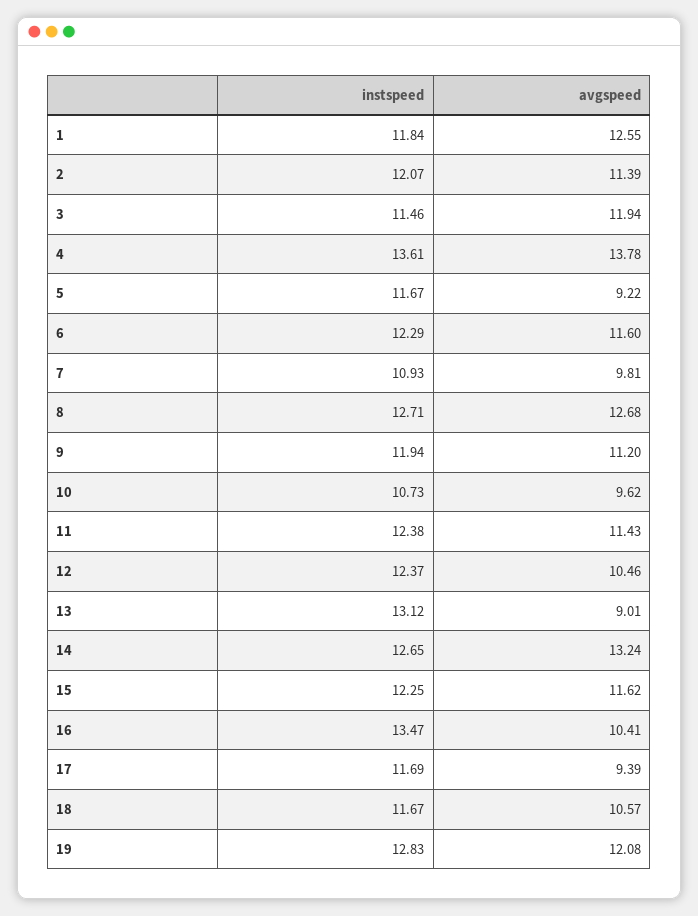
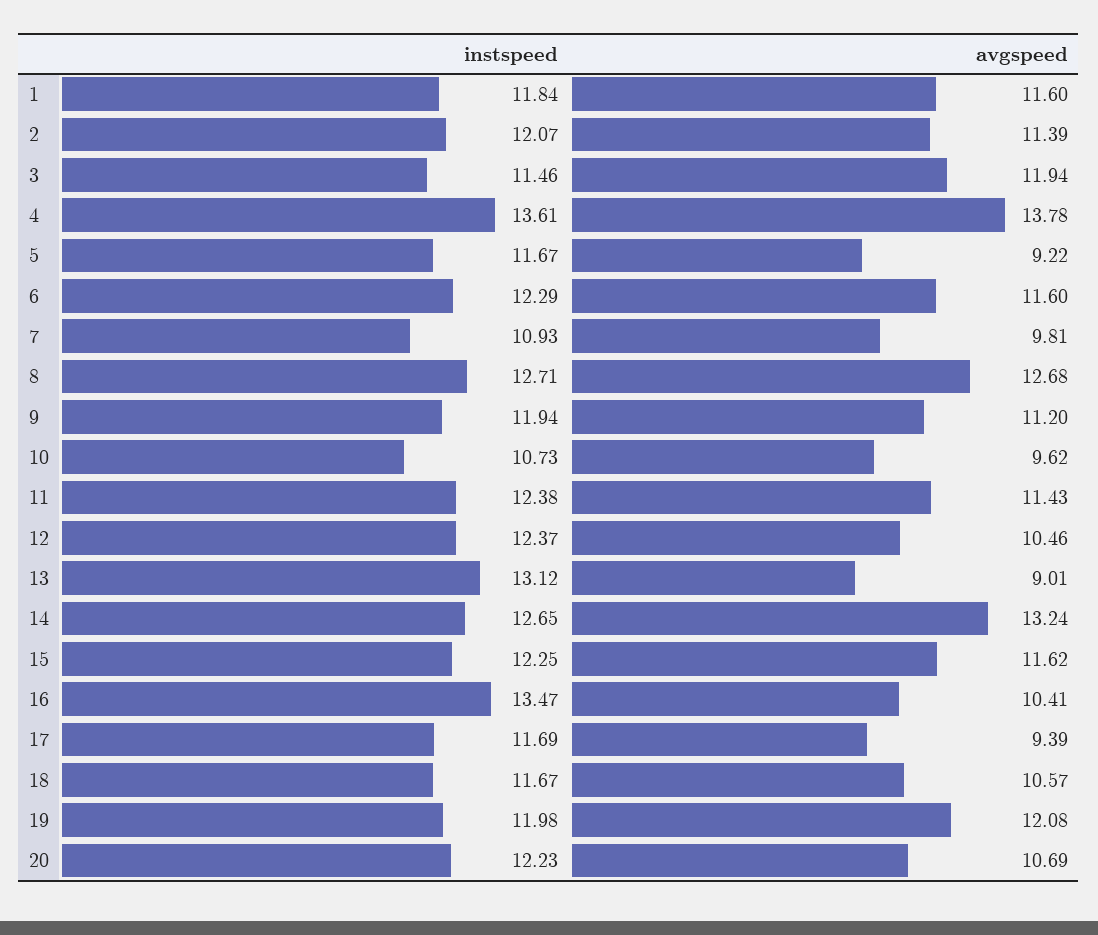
  {
    "instspeed": {
      "1": 11.84,
      "2": 12.07,
      "3": 11.46,
      "4": 13.61,
      "5": 11.67,
      "6": 12.29,
      "7": 10.93,
      "8": 12.71,
      "9": 11.94,
      "10": 10.73,
      "11": 12.38,
      "12": 12.37,
      "13": 13.12,
      "14": 12.65,
      "15": 12.25,
      "16": 13.47,
      "17": 11.69,
      "18": 11.67,
-     "19": 12.83
+     "19": 11.98,
+     "20": 12.23
    },
    "avgspeed": {
-     "1": 12.55,
+     "1": 11.6,
      "2": 11.39,
      "3": 11.94,
      "4": 13.78,
      "5": 9.22,
      "6": 11.6,
      "7": 9.81,
      "8": 12.68,
      "9": 11.2,
      "10": 9.62,
      "11": 11.43,
      "12": 10.46,
      "13": 9.01,
      "14": 13.24,
      "15": 11.62,
      "16": 10.41,
      "17": 9.39,
      "18": 10.57,
-     "19": 12.08
+     "19": 12.08,
+     "20": 10.69
    }
  }

